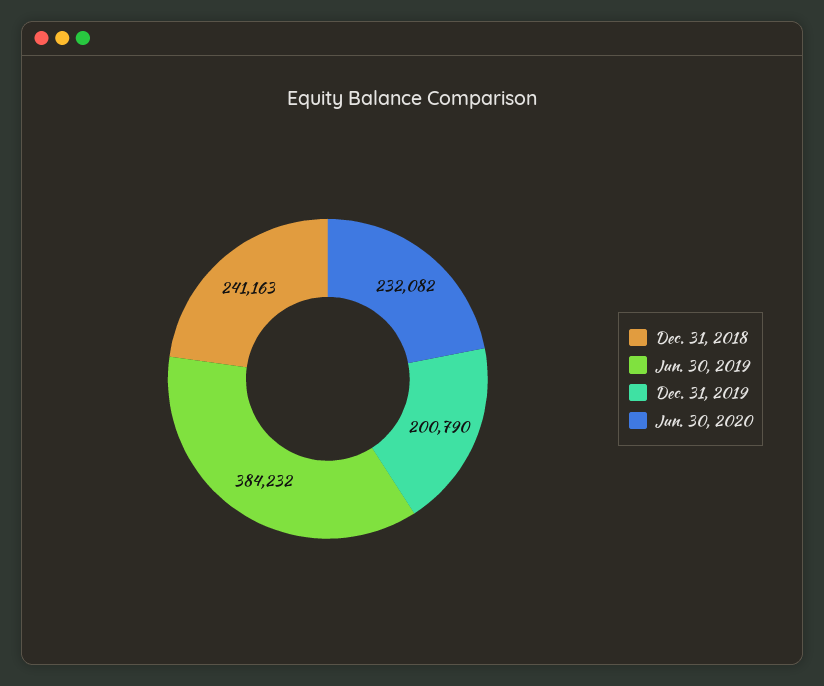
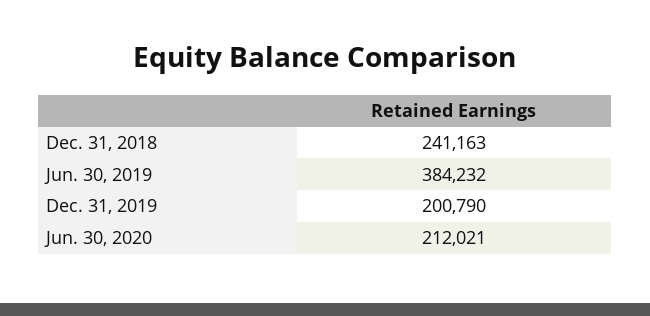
  {
    "Dec. 31, 2018": 241163,
    "Jun. 30, 2019": 384232,
    "Dec. 31, 2019": 200790,
-   "Jun. 30, 2020": 232082
+   "Jun. 30, 2020": 212021
  }

